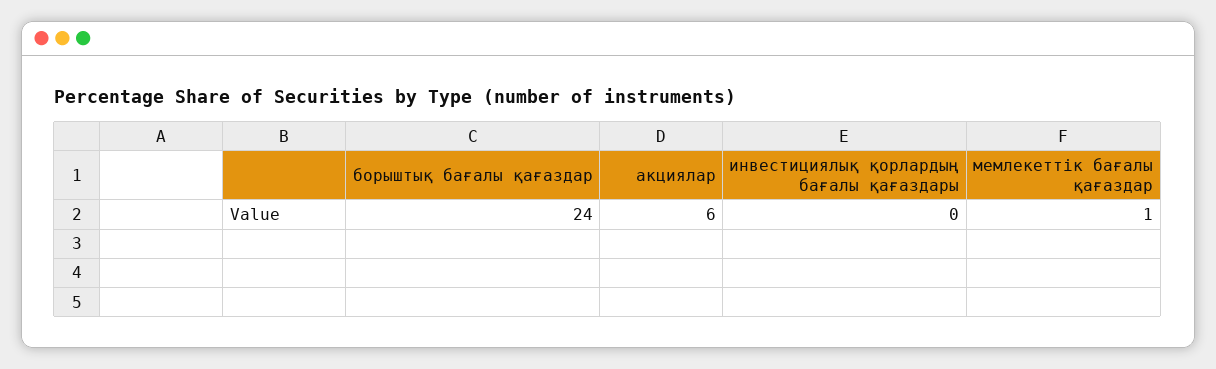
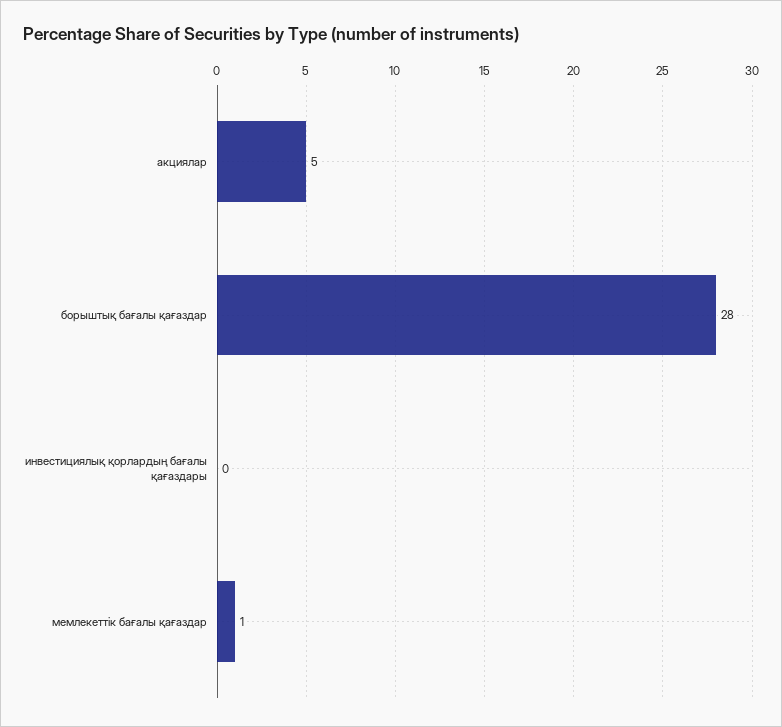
  {
-   "борыштық бағалы қағаздар": 24,
+   "борыштық бағалы қағаздар": 28,
-   "акциялар": 6,
+   "акциялар": 5,
    "инвестициялық қорлардың бағалы қағаздары": 0,
    "мемлекеттік бағалы қағаздар": 1
  }

